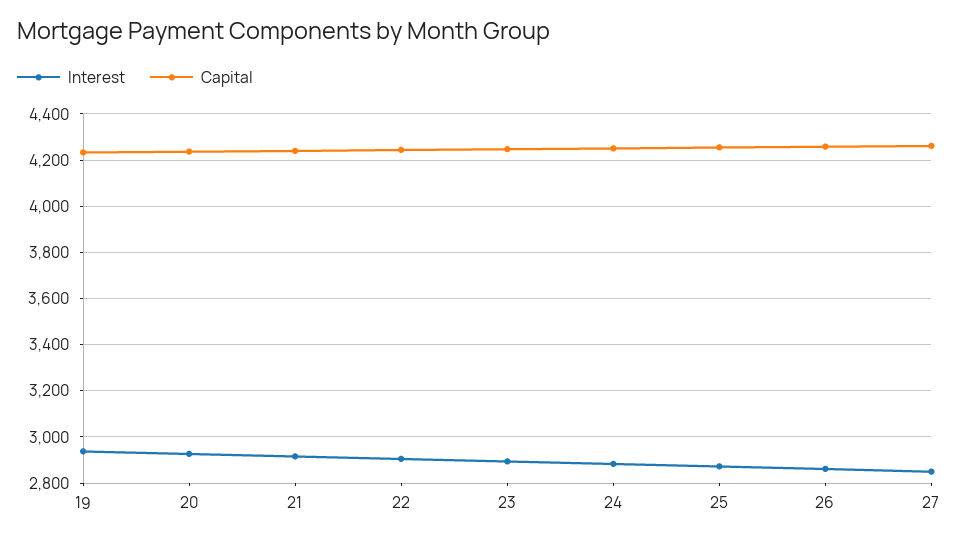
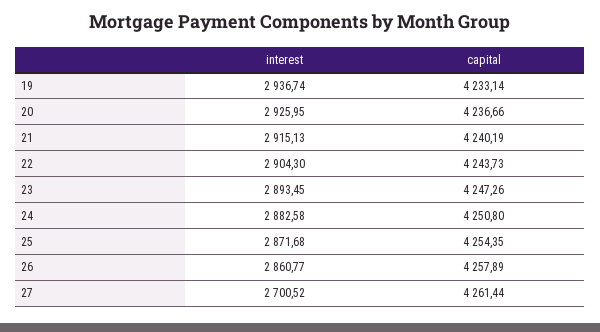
  {
    "Interest": {
      "19": 2936.74,
      "20": 2925.95,
      "21": 2915.13,
      "22": 2904.3,
      "23": 2893.45,
      "24": 2882.58,
      "25": 2871.68,
      "26": 2860.77,
-     "27": 2850
+     "27": 2700.52
    },
    "Capital": {
      "19": 4233.14,
      "20": 4236.66,
      "21": 4240.19,
      "22": 4243.73,
      "23": 4247.26,
      "24": 4250.8,
      "25": 4254.35,
      "26": 4257.89,
      "27": 4261.44
    }
  }

